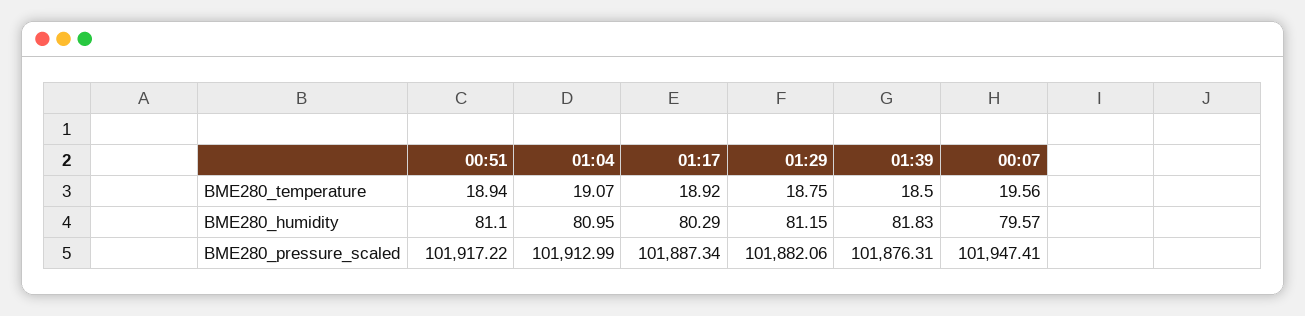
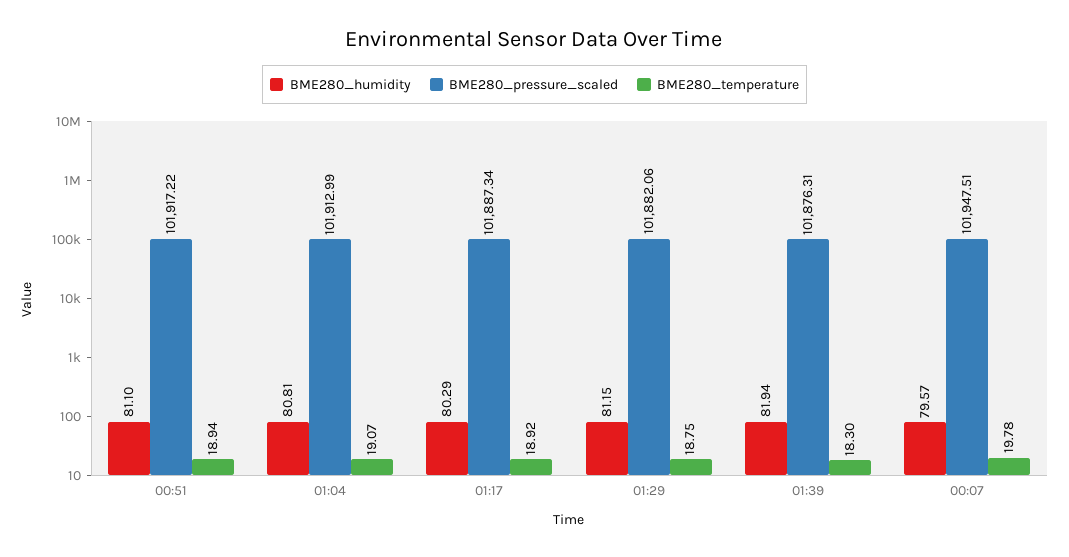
  {
    "BME280_temperature": {
      "00:51": 18.94,
      "01:04": 19.07,
      "01:17": 18.92,
      "01:29": 18.75,
-     "01:39": 18.5,
+     "01:39": 18.3,
-     "00:07": 19.56
+     "00:07": 19.78
    },
    "BME280_humidity": {
      "00:51": 81.1,
-     "01:04": 80.95,
+     "01:04": 80.81,
      "01:17": 80.29,
      "01:29": 81.15,
-     "01:39": 81.83,
+     "01:39": 81.94,
      "00:07": 79.57
    },
    "BME280_pressure_scaled": {
      "00:51": 101917.22,
      "01:04": 101912.99,
      "01:17": 101887.34,
      "01:29": 101882.06,
      "01:39": 101876.31,
-     "00:07": 101947.41
+     "00:07": 101947.51
    }
  }

